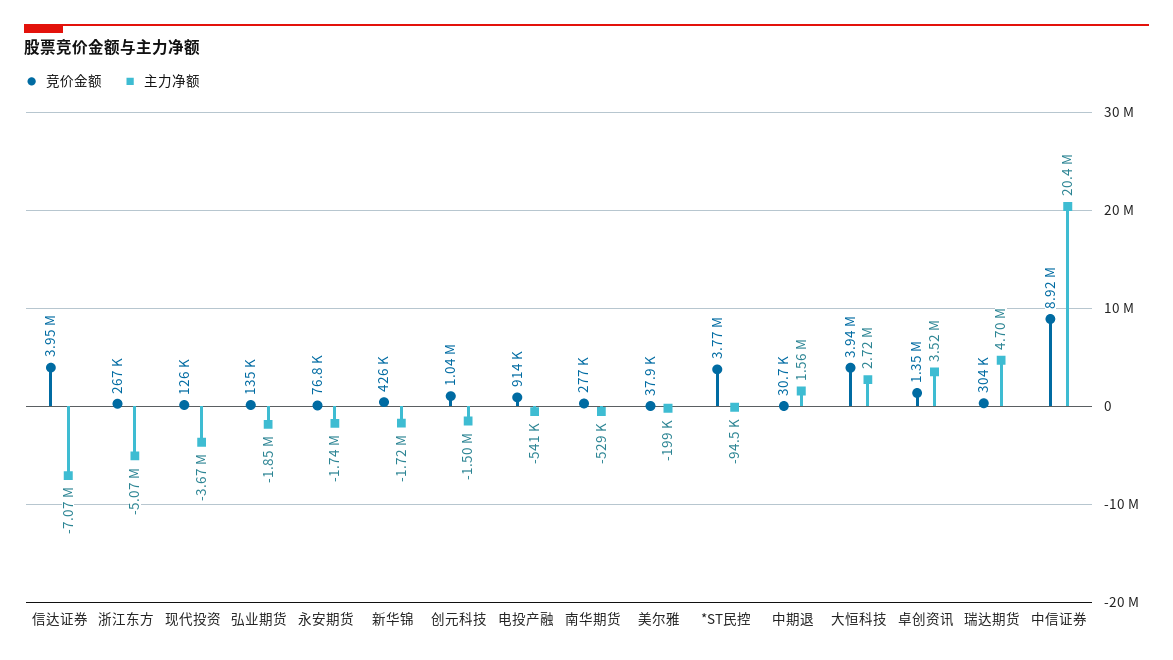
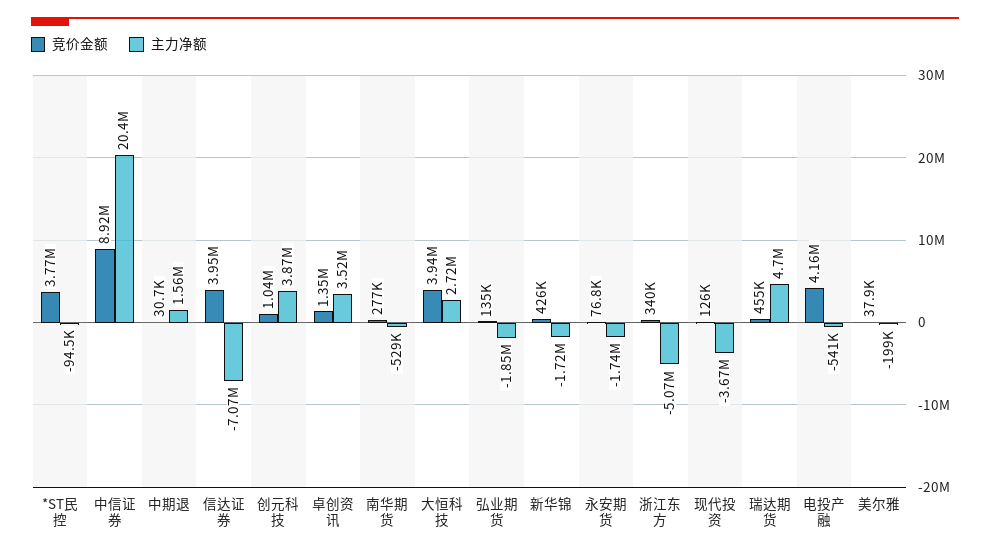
  {
    "竞价金额": {
      "信达证券": 3950000,
-     "浙江东方": 267000,
+     "浙江东方": 340000,
      "现代投资": 126000,
      "弘业期货": 135000,
      "永安期货": 76800,
      "新华锦": 426000,
      "创元科技": 1040000,
-     "电投产融": 914000,
+     "电投产融": 4160000,
      "南华期货": 277000,
      "美尔雅": 37900,
      "*ST民控": 3770000,
      "中期退": 30700,
      "大恒科技": 3940000,
      "卓创资讯": 1350000,
-     "瑞达期货": 304000,
+     "瑞达期货": 455000,
      "中信证券": 8920000
    },
    "主力净额": {
      "信达证券": -7070000,
      "浙江东方": -5070000,
      "现代投资": -3670000,
      "弘业期货": -1850000,
      "永安期货": -1740000,
      "新华锦": -1720000,
-     "创元科技": -1500000,
+     "创元科技": 3870000,
      "电投产融": -541000,
      "南华期货": -529000,
      "美尔雅": -199000,
      "*ST民控": -94500,
      "中期退": 1560000,
      "大恒科技": 2720000,
      "卓创资讯": 3520000,
      "瑞达期货": 4700000,
      "中信证券": 20400000
    }
  }

